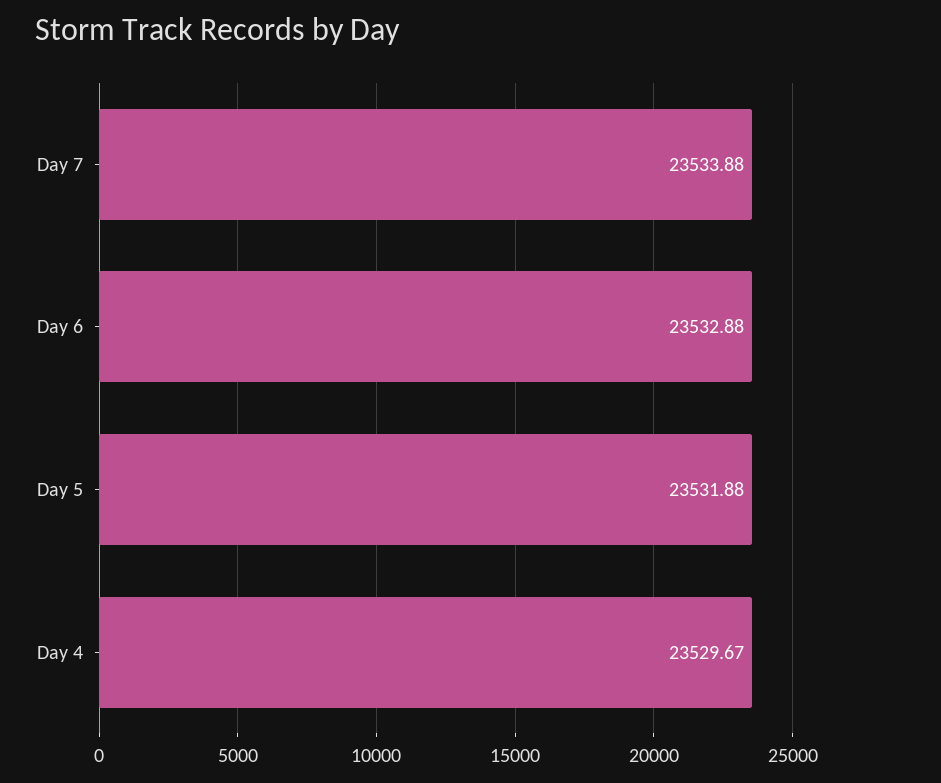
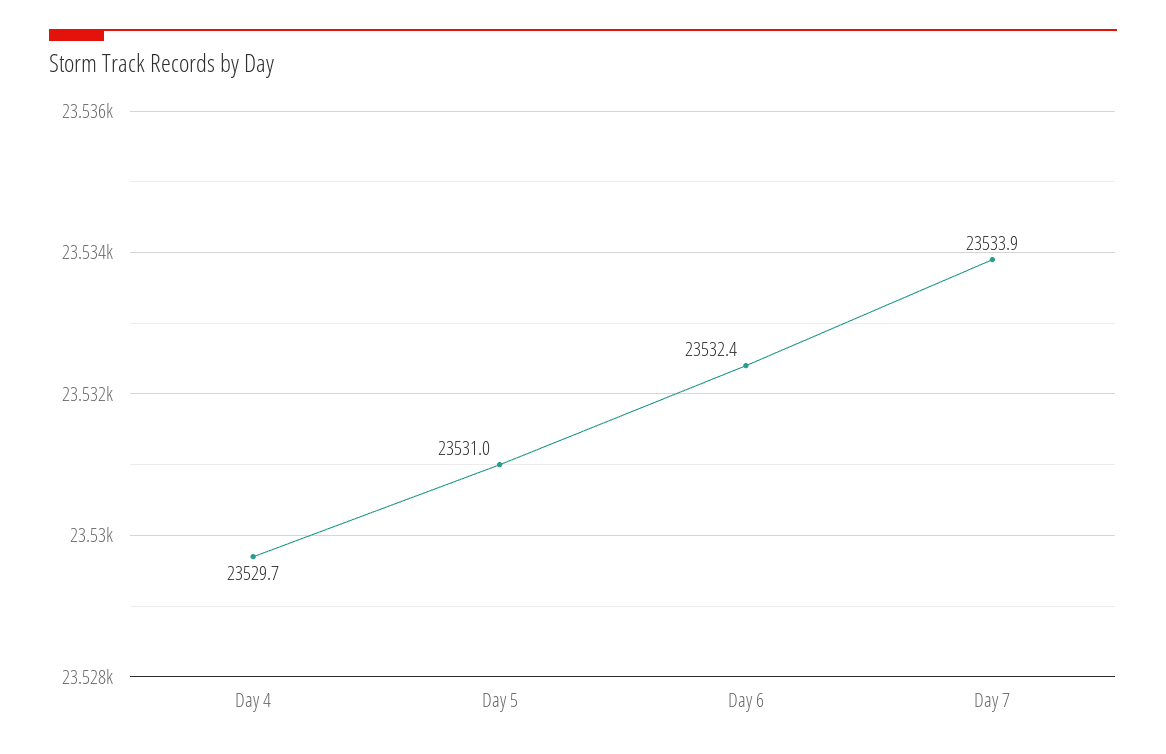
  {
    "Day 7": 23533.88,
-   "Day 6": 23532.88,
+   "Day 6": 23532.4,
-   "Day 5": 23531.88,
+   "Day 5": 23531,
    "Day 4": 23529.67
  }

